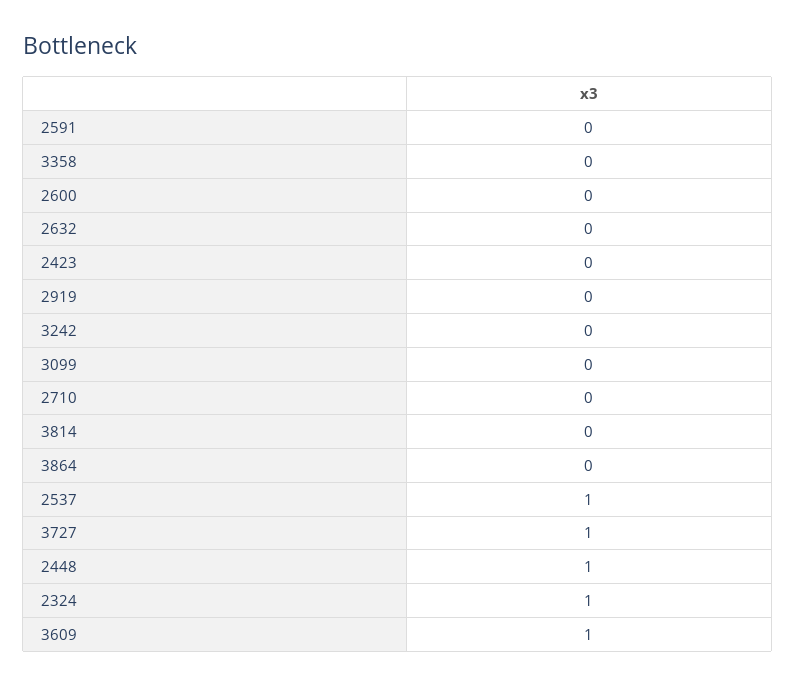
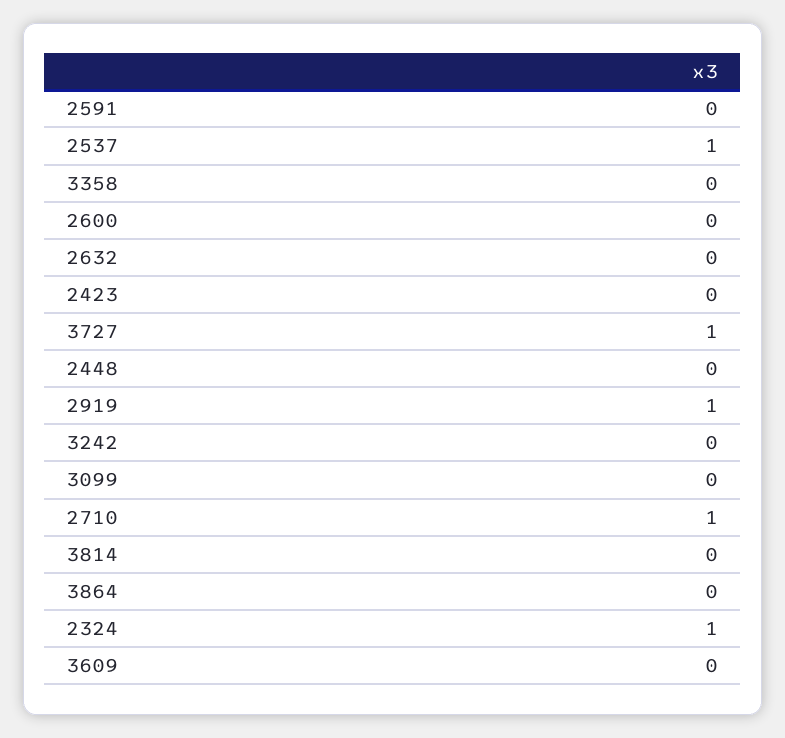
  {
    "2591": 0,
    "3358": 0,
    "2600": 0,
    "2632": 0,
    "2423": 0,
-   "2919": 0,
+   "2919": 1,
    "3242": 0,
    "3099": 0,
-   "2710": 0,
+   "2710": 1,
    "3814": 0,
    "3864": 0,
    "2537": 1,
    "3727": 1,
-   "2448": 1,
+   "2448": 0,
    "2324": 1,
-   "3609": 1
+   "3609": 0
  }

